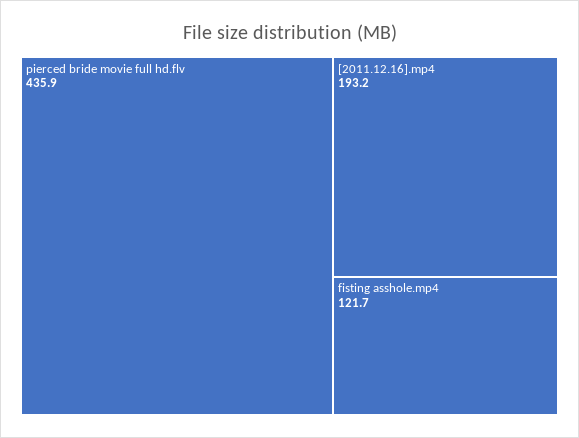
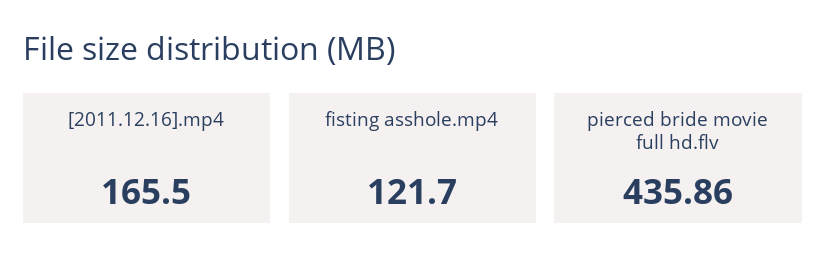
  {
    "pierced bride movie full hd.flv": 435.86,
-   "[2011.12.16].mp4": 193.2,
+   "[2011.12.16].mp4": 165.5,
    "fisting asshole.mp4": 121.7
  }

